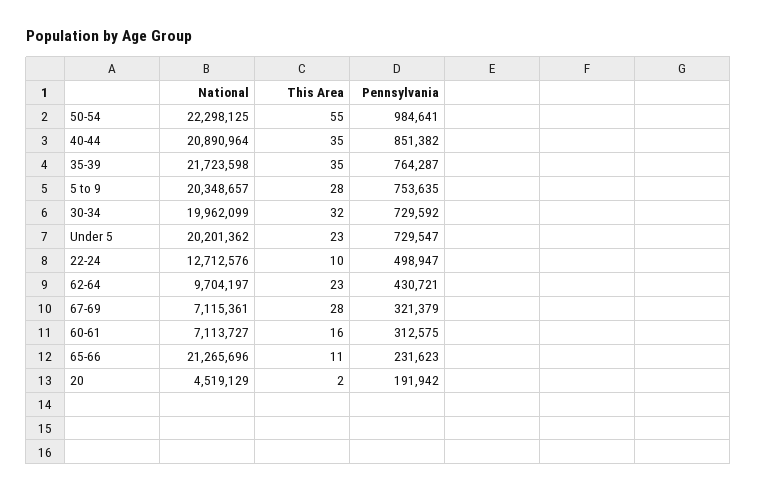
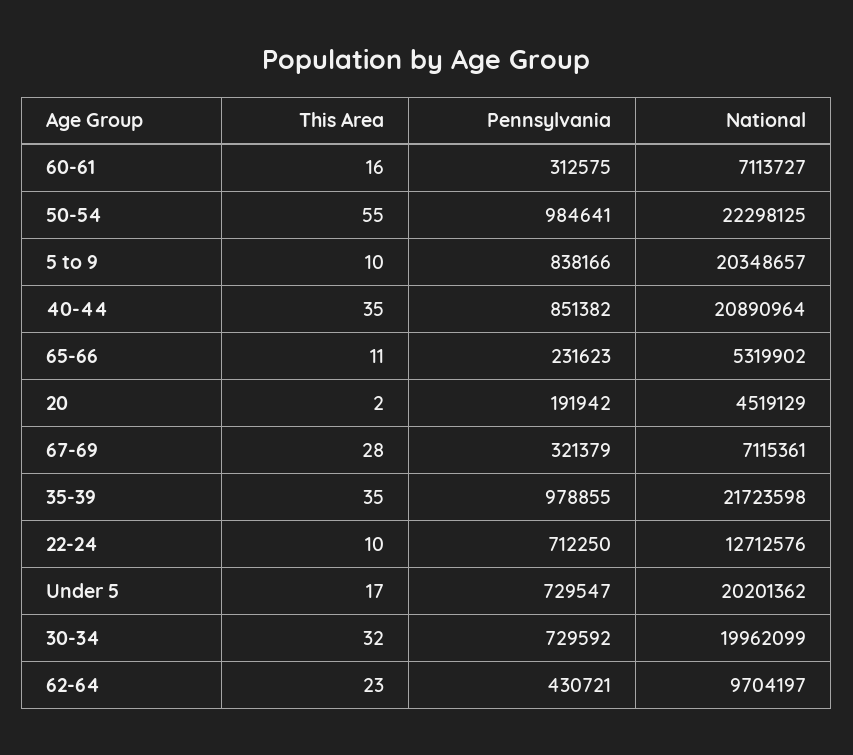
  {
    "National": {
      "50-54": 22298125,
      "40-44": 20890964,
      "35-39": 21723598,
      "5 to 9": 20348657,
      "30-34": 19962099,
      "Under 5": 20201362,
      "22-24": 12712576,
      "62-64": 9704197,
      "67-69": 7115361,
      "60-61": 7113727,
-     "65-66": 21265696,
+     "65-66": 5319902,
      "20": 4519129
    },
    "This Area": {
      "50-54": 55,
      "40-44": 35,
      "35-39": 35,
-     "5 to 9": 28,
+     "5 to 9": 10,
      "30-34": 32,
-     "Under 5": 23,
+     "Under 5": 17,
      "22-24": 10,
      "62-64": 23,
      "67-69": 28,
      "60-61": 16,
      "65-66": 11,
      "20": 2
    },
    "Pennsylvania": {
      "50-54": 984641,
      "40-44": 851382,
-     "35-39": 764287,
+     "35-39": 978855,
-     "5 to 9": 753635,
+     "5 to 9": 838166,
      "30-34": 729592,
      "Under 5": 729547,
-     "22-24": 498947,
+     "22-24": 712250,
      "62-64": 430721,
      "67-69": 321379,
      "60-61": 312575,
      "65-66": 231623,
      "20": 191942
    }
  }

